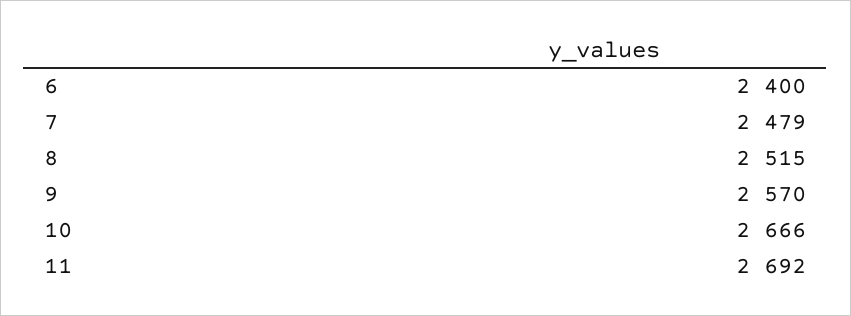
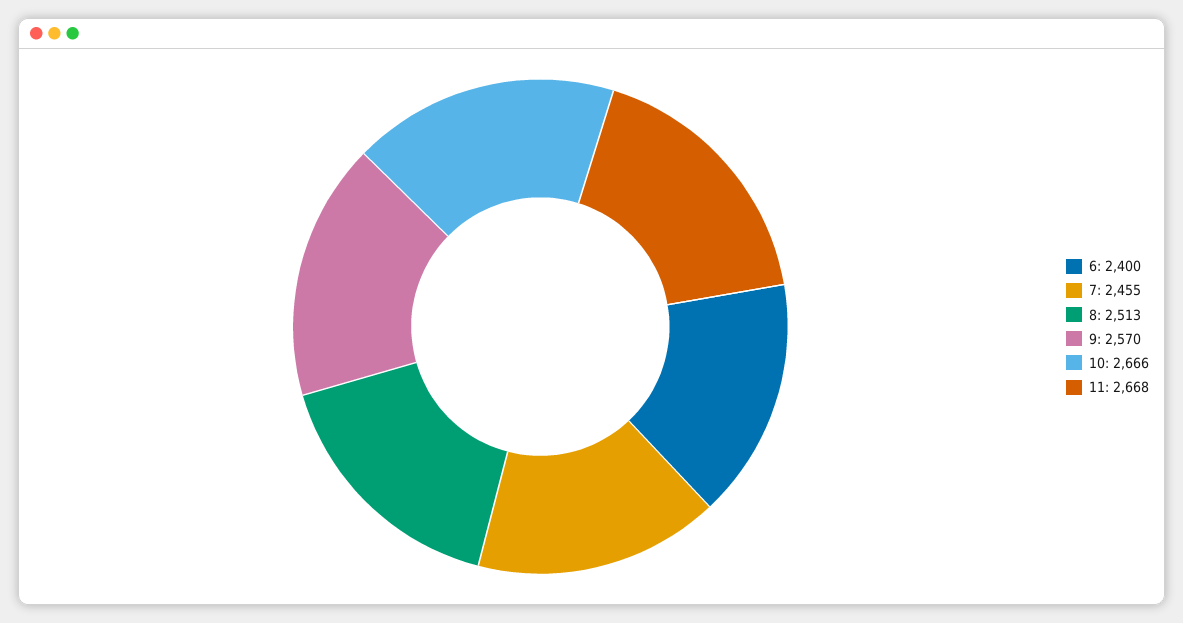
  {
    "6": 2400,
-   "7": 2479,
+   "7": 2455,
-   "8": 2515,
+   "8": 2513,
    "9": 2570,
    "10": 2666,
-   "11": 2692
+   "11": 2668
  }

